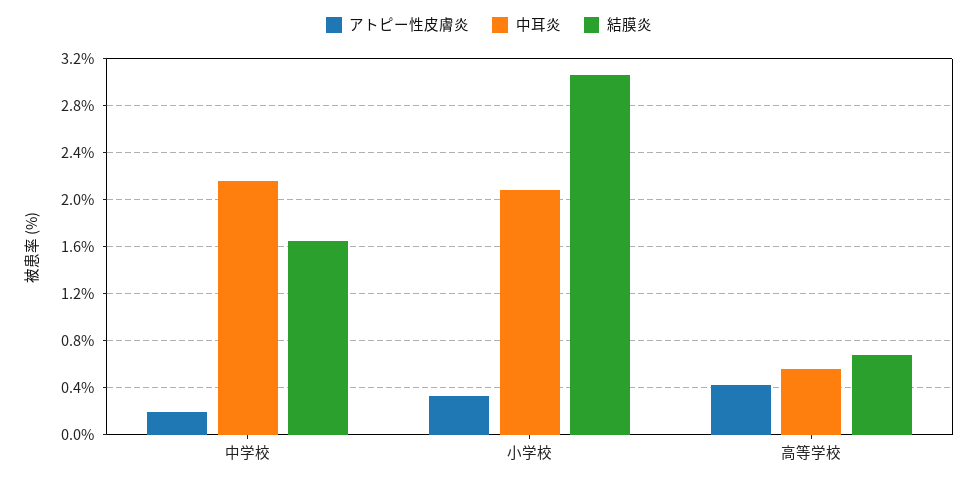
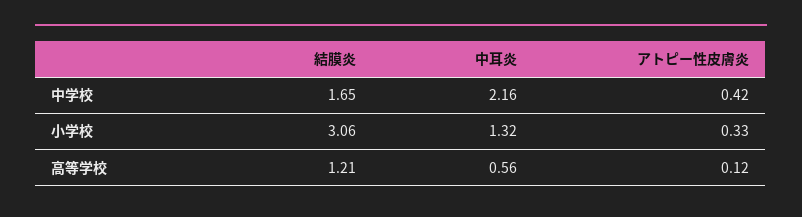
  {
    "アトピー性皮膚炎": {
-     "中学校": 0.2,
+     "中学校": 0.42,
      "小学校": 0.33,
-     "高等学校": 0.4
+     "高等学校": 0.12
    },
    "中耳炎": {
      "中学校": 2.16,
-     "小学校": 2.1,
+     "小学校": 1.32,
      "高等学校": 0.56
    },
    "結膜炎": {
      "中学校": 1.65,
      "小学校": 3.06,
-     "高等学校": 0.7
+     "高等学校": 1.21
    }
  }

